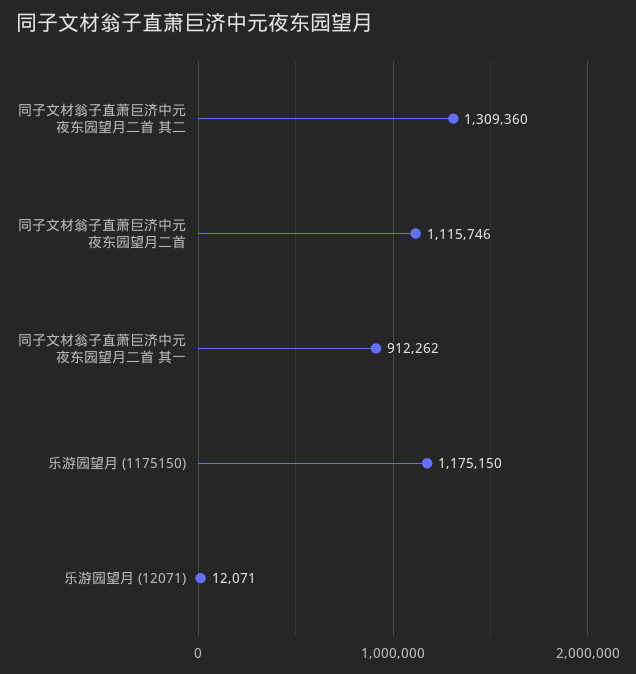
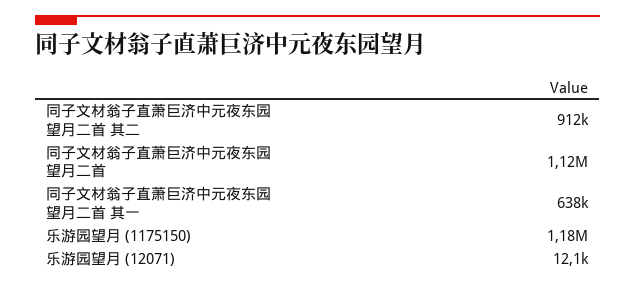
  {
-   "同子文材翁子直萧巨济中元夜东园望月二首 其二": 1309360,
+   "同子文材翁子直萧巨济中元夜东园望月二首 其二": 912000,
    "同子文材翁子直萧巨济中元夜东园望月二首": 1115746,
-   "同子文材翁子直萧巨济中元夜东园望月二首 其一": 912262,
+   "同子文材翁子直萧巨济中元夜东园望月二首 其一": 638000,
    "乐游园望月 (1175150)": 1175150,
    "乐游园望月 (12071)": 12071
  }

